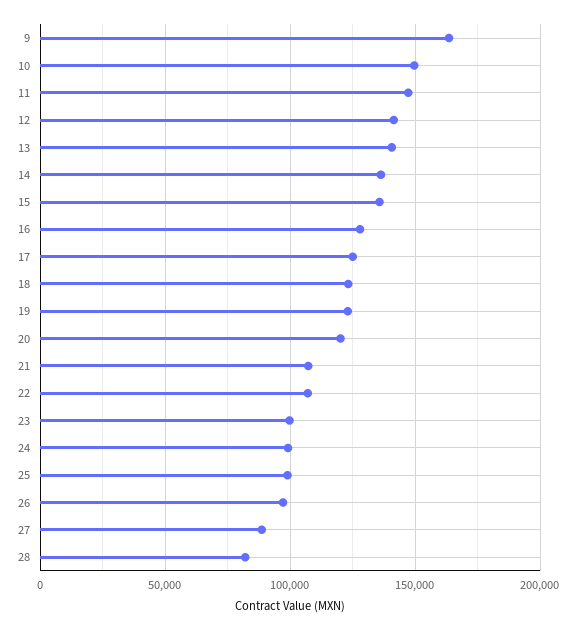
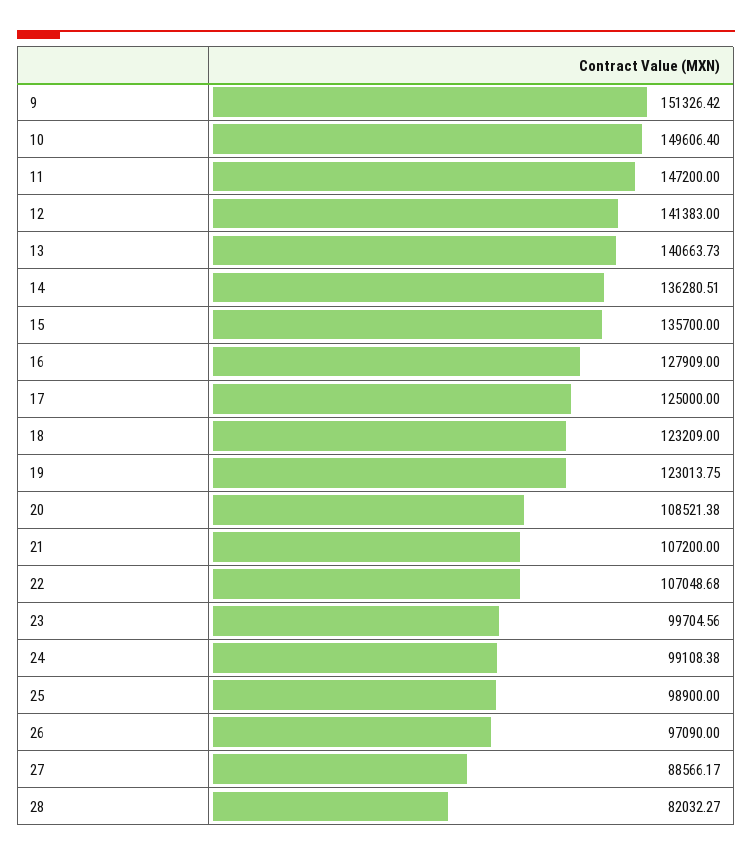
  {
-   "9": 165000,
+   "9": 151326.42,
    "10": 149606.4,
    "11": 147200,
    "12": 141383,
    "13": 140663.73,
    "14": 136280.51,
    "15": 135700,
    "16": 127909,
    "17": 125000,
    "18": 123209,
    "19": 123013.75,
-   "20": 120000,
+   "20": 108521.38,
    "21": 107200,
    "22": 107048.68,
    "23": 99704.56,
    "24": 99108.38,
    "25": 98900,
    "26": 97090,
    "27": 88566.17,
    "28": 82032.27
  }

